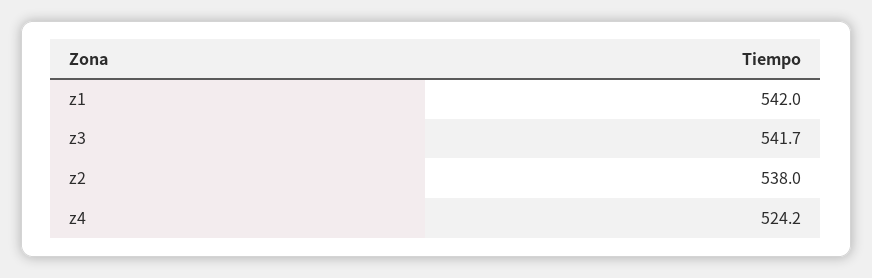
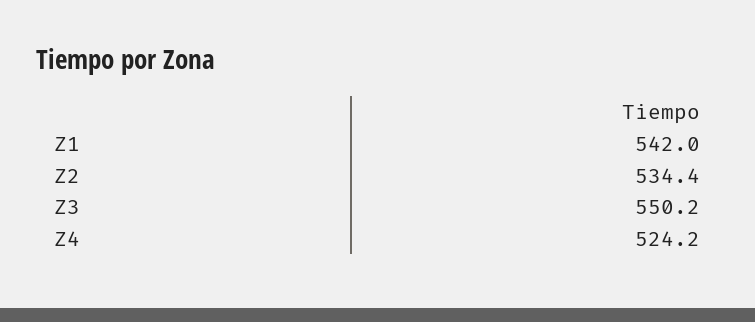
  {
    "z1": 542,
-   "z3": 541.7,
+   "z3": 550.2,
-   "z2": 538,
+   "z2": 534.4,
    "z4": 524.2
  }

